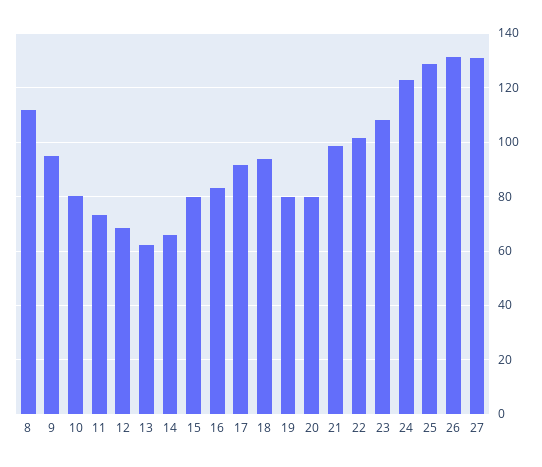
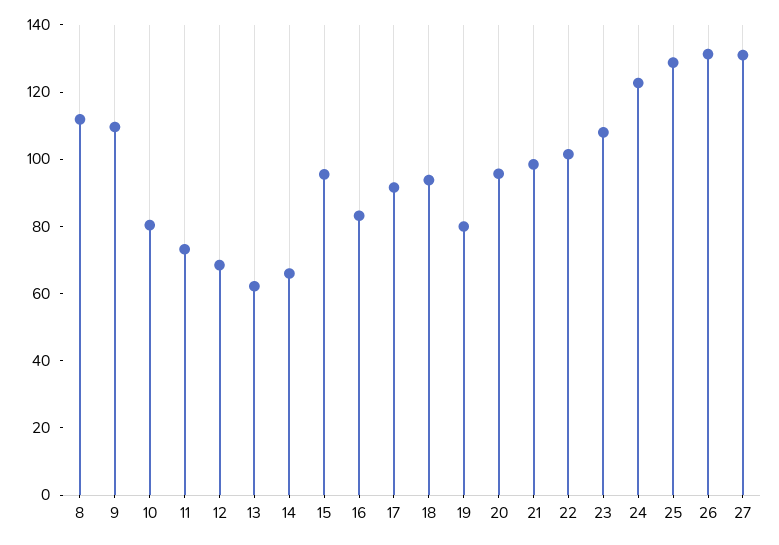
  {
    "8": 112.5,
-   "9": 95,
+   "9": 110,
    "10": 80,
    "11": 72.5,
    "12": 67.5,
    "13": 62.5,
    "14": 65,
-   "15": 80,
+   "15": 95,
    "16": 82.5,
    "17": 92.5,
    "18": 95,
    "19": 80,
-   "20": 80,
+   "20": 95,
    "21": 97.5,
    "22": 102.5,
    "23": 107.5,
    "24": 122.5,
    "25": 130,
    "26": 132.5,
    "27": 130
  }

